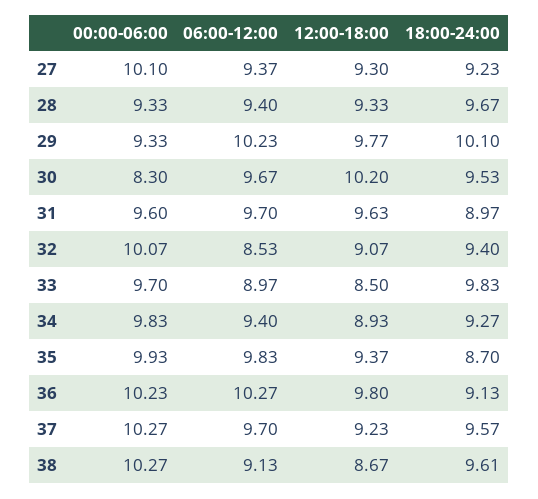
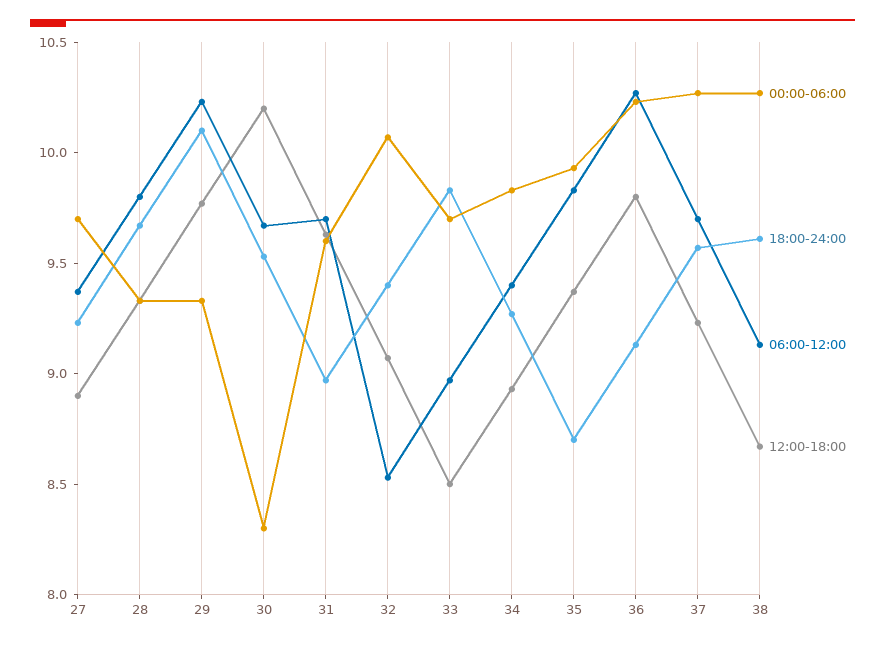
  {
    "00:00-06:00": {
-     "27": 10.1,
+     "27": 9.7,
      "28": 9.33,
      "29": 9.33,
      "30": 8.3,
      "31": 9.6,
      "32": 10.07,
      "33": 9.7,
      "34": 9.83,
      "35": 9.93,
      "36": 10.23,
      "37": 10.27,
      "38": 10.27
    },
    "06:00-12:00": {
      "27": 9.37,
-     "28": 9.4,
+     "28": 9.8,
      "29": 10.23,
      "30": 9.67,
      "31": 9.7,
      "32": 8.53,
      "33": 8.97,
      "34": 9.4,
      "35": 9.83,
      "36": 10.27,
      "37": 9.7,
      "38": 9.13
    },
    "12:00-18:00": {
-     "27": 9.3,
+     "27": 8.9,
      "28": 9.33,
      "29": 9.77,
      "30": 10.2,
      "31": 9.63,
      "32": 9.07,
      "33": 8.5,
      "34": 8.93,
      "35": 9.37,
      "36": 9.8,
      "37": 9.23,
      "38": 8.67
    },
    "18:00-24:00": {
      "27": 9.23,
      "28": 9.67,
      "29": 10.1,
      "30": 9.53,
      "31": 8.97,
      "32": 9.4,
      "33": 9.83,
      "34": 9.27,
      "35": 8.7,
      "36": 9.13,
      "37": 9.57,
      "38": 9.61
    }
  }

